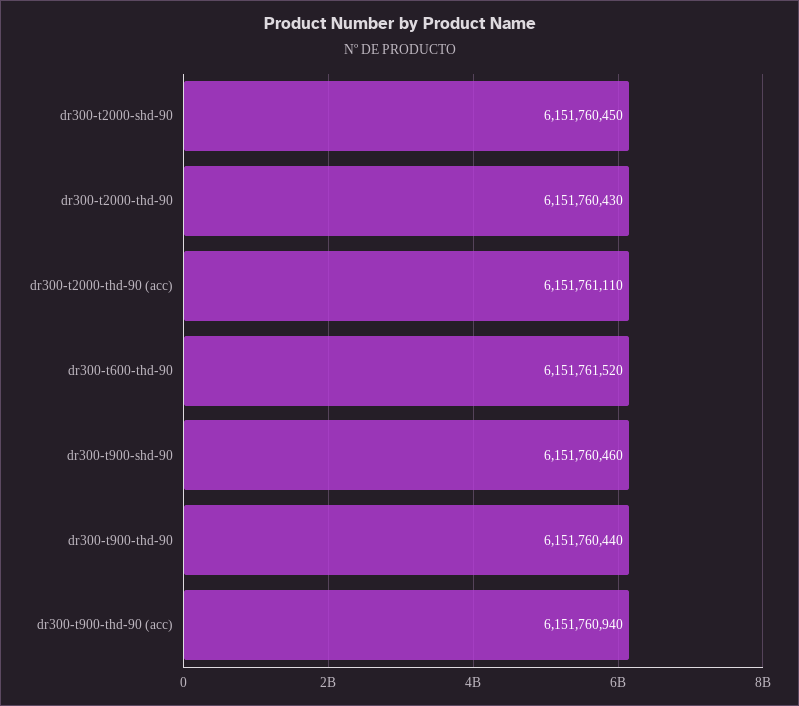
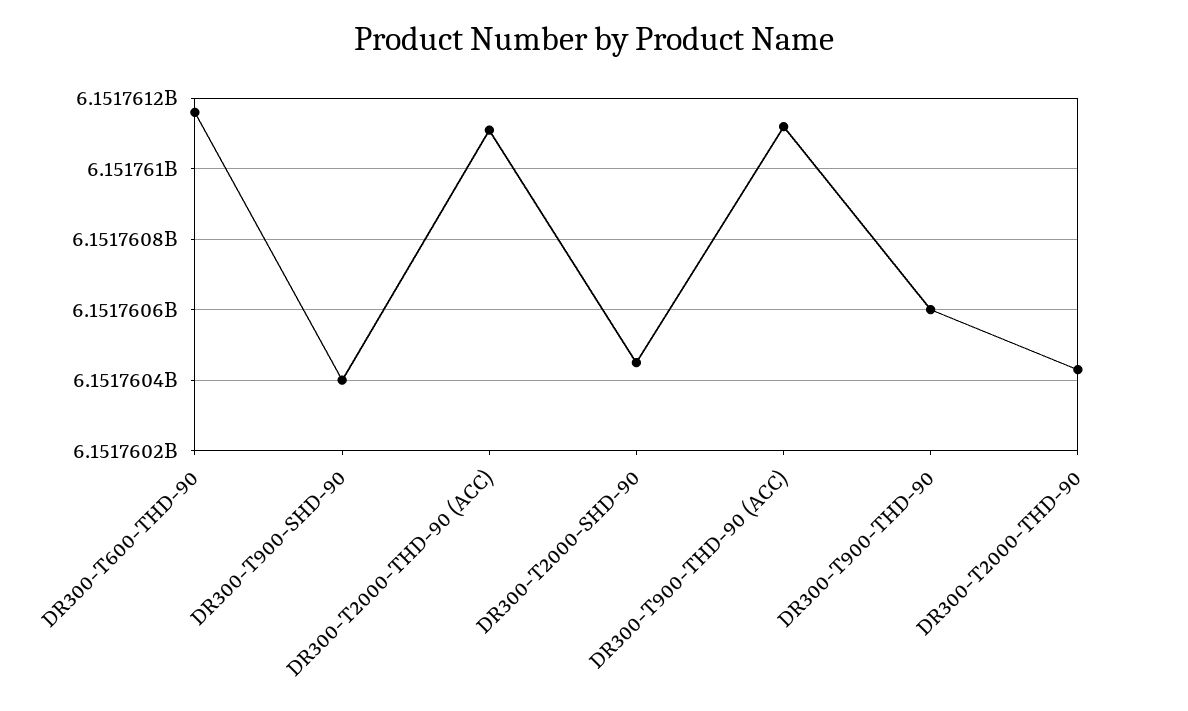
  {
    "dr300-t2000-shd-90": 6151760450,
    "dr300-t2000-thd-90": 6151760430,
    "dr300-t2000-thd-90 (acc)": 6151761110,
-   "dr300-t600-thd-90": 6151761520,
+   "dr300-t600-thd-90": 6151761160,
-   "dr300-t900-shd-90": 6151760460,
+   "dr300-t900-shd-90": 6151760400,
-   "dr300-t900-thd-90": 6151760440,
+   "dr300-t900-thd-90": 6151760600,
-   "dr300-t900-thd-90 (acc)": 6151760940
+   "dr300-t900-thd-90 (acc)": 6151761120
  }

